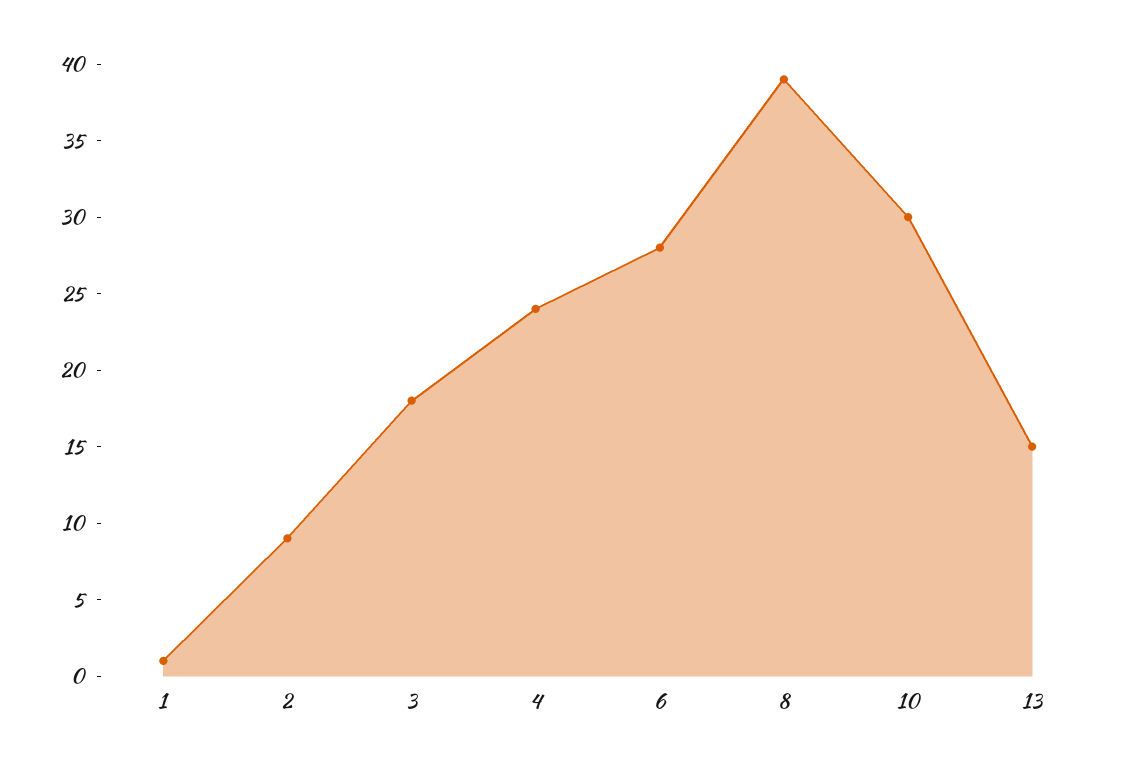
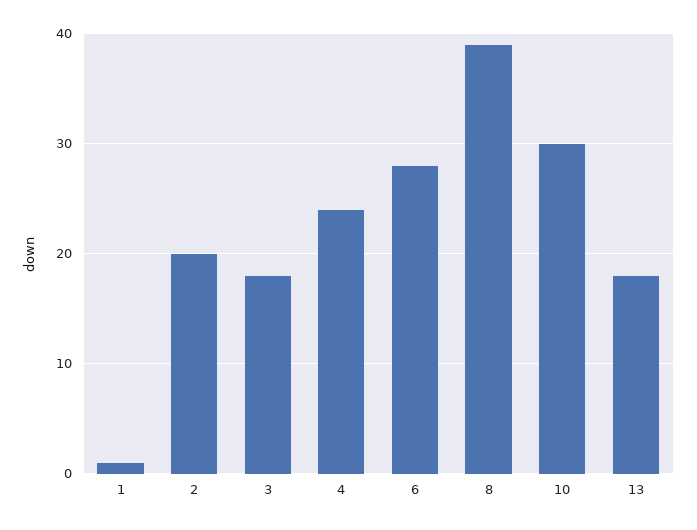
  {
    "1": 1,
-   "2": 9,
+   "2": 20,
    "3": 18,
    "4": 24,
    "6": 28,
    "8": 39,
    "10": 30,
-   "13": 15
+   "13": 18
  }

